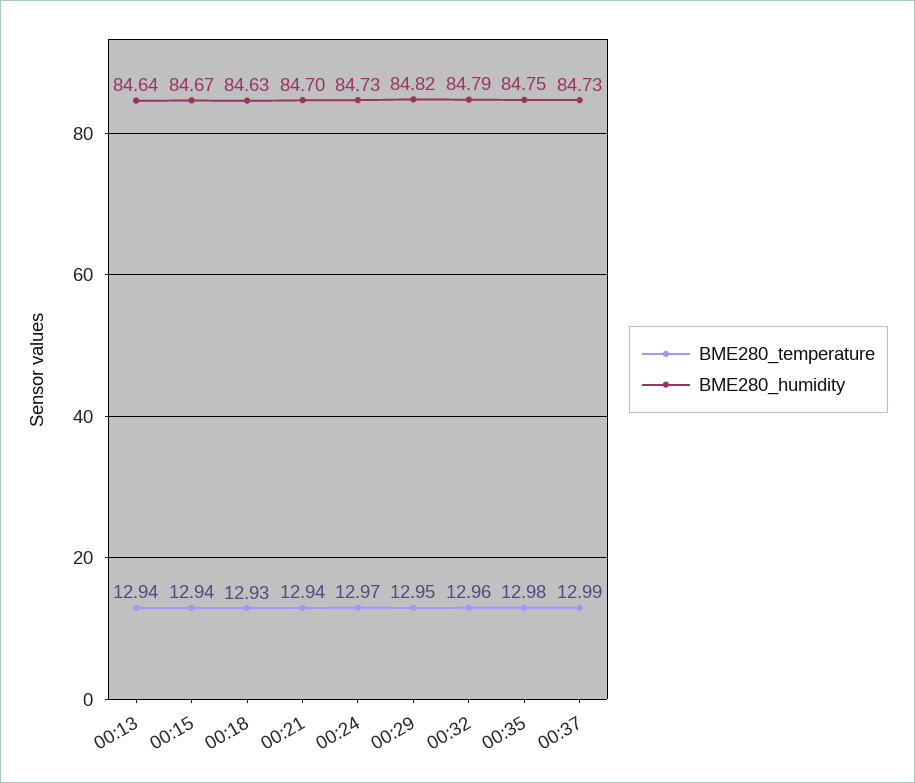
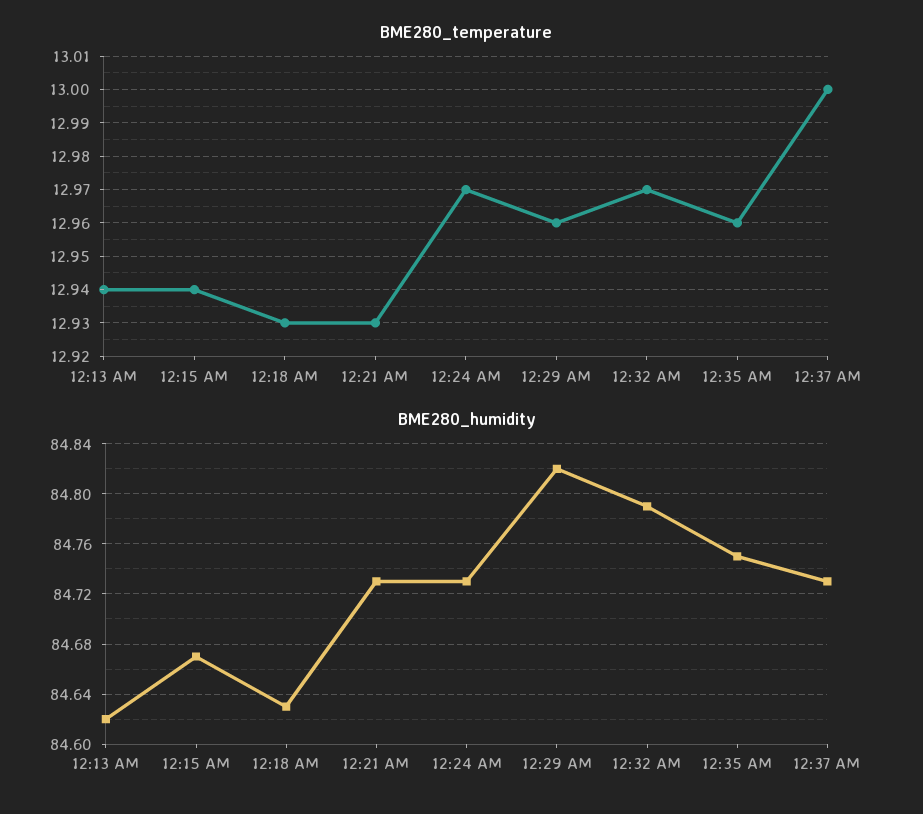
  {
    "BME280_temperature": {
      "00:13": 12.94,
      "00:15": 12.94,
      "00:18": 12.93,
-     "00:21": 12.94,
+     "00:21": 12.93,
      "00:24": 12.97,
-     "00:29": 12.95,
+     "00:29": 12.96,
-     "00:32": 12.96,
+     "00:32": 12.97,
-     "00:35": 12.98,
+     "00:35": 12.96,
-     "00:37": 12.99
+     "00:37": 13
    },
    "BME280_humidity": {
-     "00:13": 84.64,
+     "00:13": 84.62,
      "00:15": 84.67,
      "00:18": 84.63,
-     "00:21": 84.7,
+     "00:21": 84.73,
      "00:24": 84.73,
      "00:29": 84.82,
      "00:32": 84.79,
      "00:35": 84.75,
      "00:37": 84.73
    }
  }

